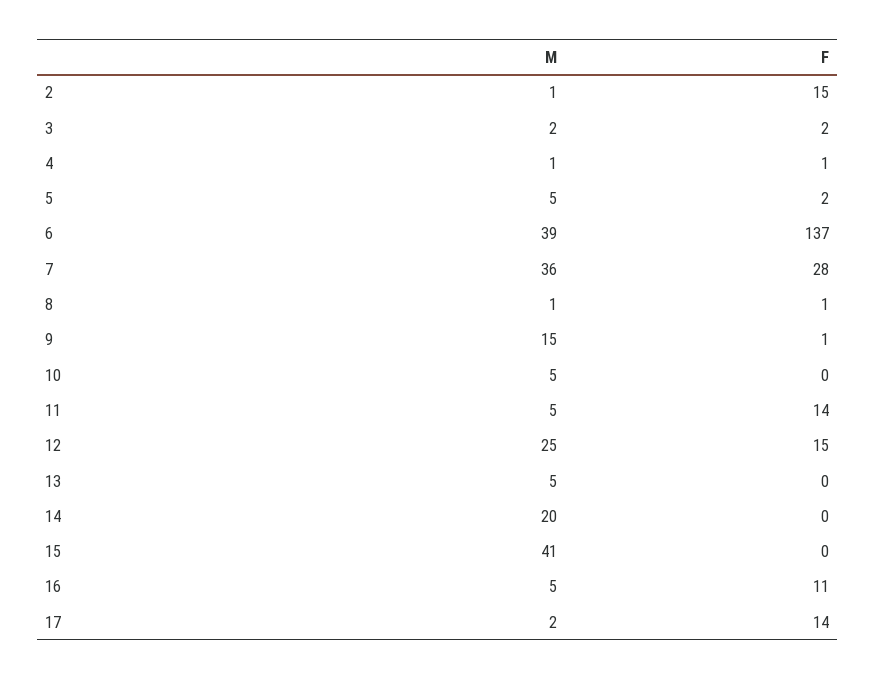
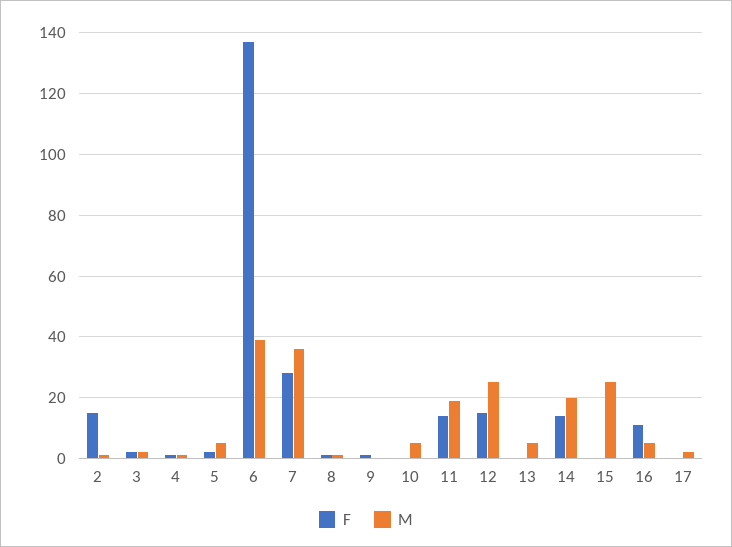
  {
    "M": {
      "2": 1,
      "3": 2,
      "4": 1,
      "5": 5,
      "6": 39,
      "7": 36,
      "8": 1,
-     "9": 15,
+     "9": 0,
      "10": 5,
-     "11": 5,
+     "11": 20,
      "12": 25,
      "13": 5,
      "14": 20,
-     "15": 41,
+     "15": 25,
      "16": 5,
      "17": 2
    },
    "F": {
      "2": 15,
      "3": 2,
      "4": 1,
      "5": 2,
      "6": 137,
      "7": 28,
      "8": 1,
      "9": 1,
      "10": 0,
      "11": 14,
      "12": 15,
      "13": 0,
-     "14": 0,
+     "14": 15,
      "15": 0,
      "16": 11,
-     "17": 14
+     "17": 0
    }
  }

